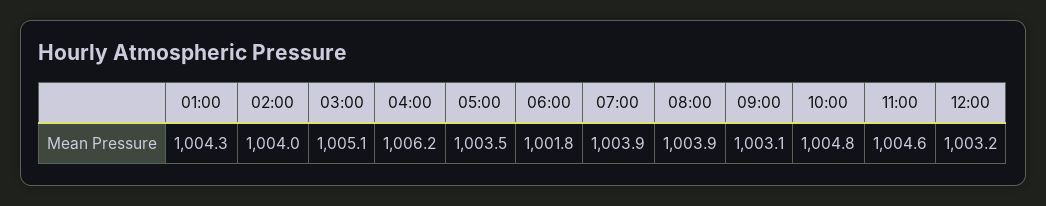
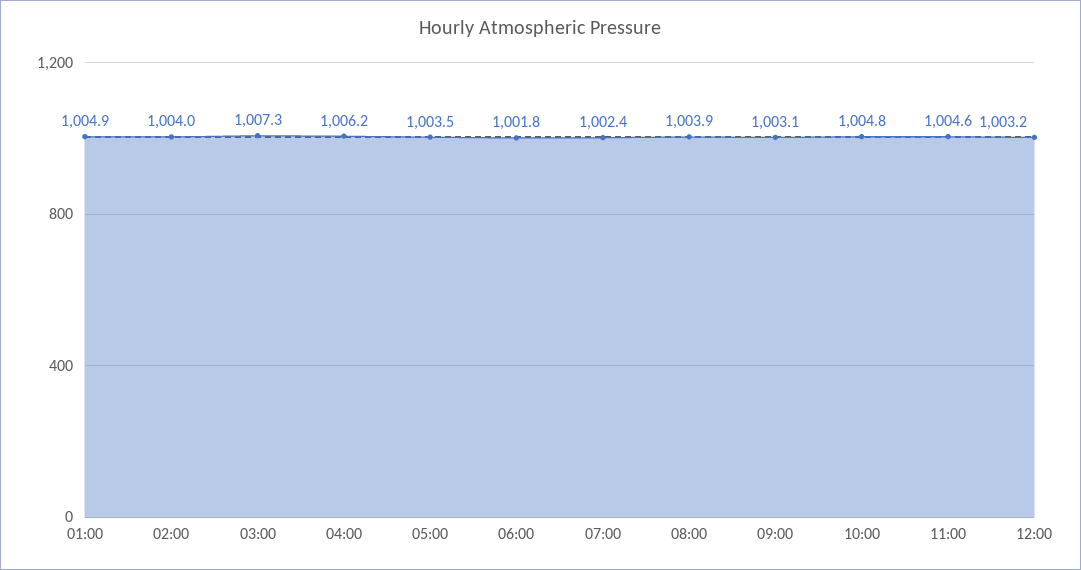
  {
-   "01:00": 1004.3,
+   "01:00": 1004.9,
    "02:00": 1004,
-   "03:00": 1005.1,
+   "03:00": 1007.3,
    "04:00": 1006.2,
    "05:00": 1003.5,
    "06:00": 1001.8,
-   "07:00": 1003.9,
+   "07:00": 1002.4,
    "08:00": 1003.9,
    "09:00": 1003.1,
    "10:00": 1004.8,
    "11:00": 1004.6,
    "12:00": 1003.2
  }

